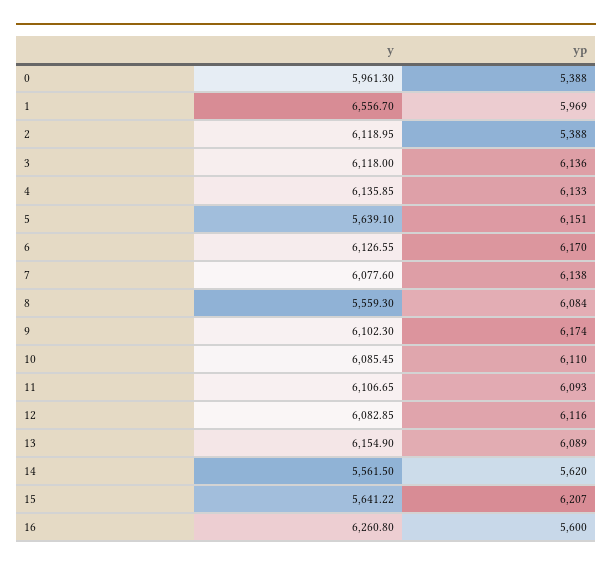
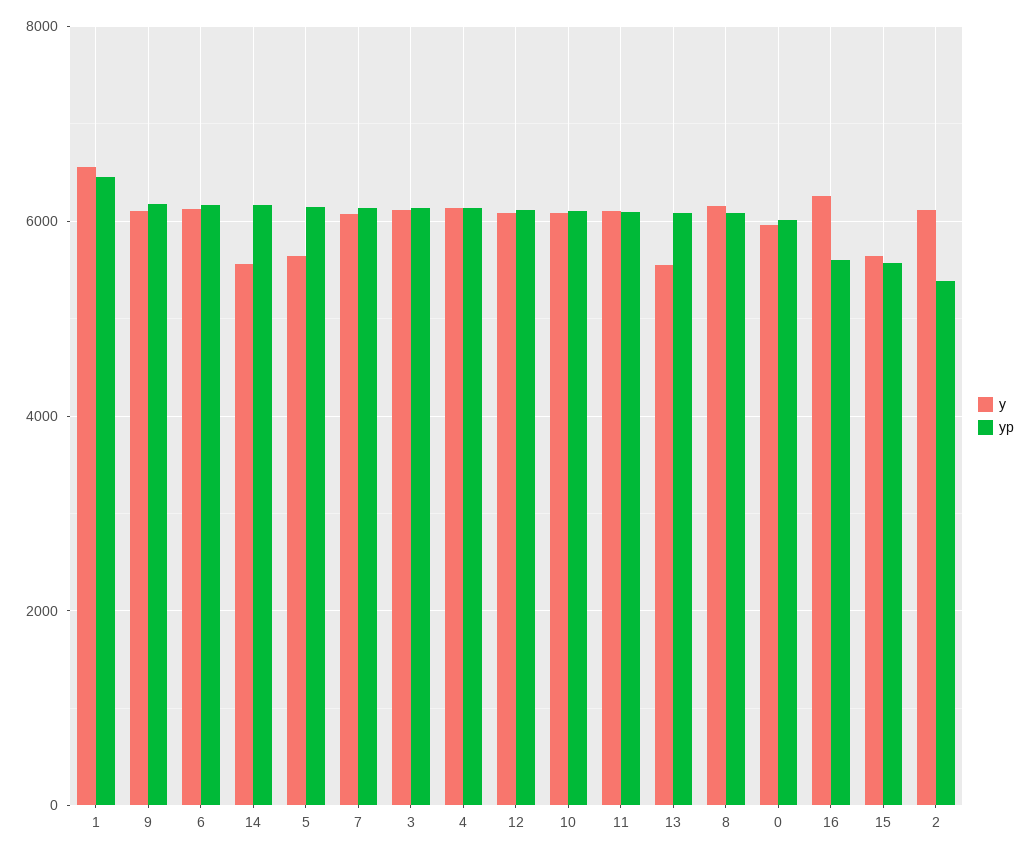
  {
    "y": {
      "0": 5961.3,
      "1": 6556.7,
      "2": 6118.95,
      "3": 6118,
      "4": 6135.85,
      "5": 5639.1,
      "6": 6126.55,
      "7": 6077.6,
-     "8": 5559.3,
+     "8": 6200,
      "9": 6102.3,
      "10": 6085.45,
      "11": 6106.65,
      "12": 6082.85,
-     "13": 6154.9,
+     "13": 5600,
      "14": 5561.5,
      "15": 5641.22,
      "16": 6260.8
    },
    "yp": {
-     "0": 5388,
+     "0": 6000,
-     "1": 5969,
+     "1": 6400,
      "2": 5388,
      "3": 6136,
      "4": 6133,
      "5": 6151,
      "6": 6170,
      "7": 6138,
      "8": 6084,
      "9": 6174,
      "10": 6110,
      "11": 6093,
      "12": 6116,
      "13": 6089,
-     "14": 5620,
+     "14": 6200,
-     "15": 6207,
+     "15": 5600,
      "16": 5600
    }
  }

